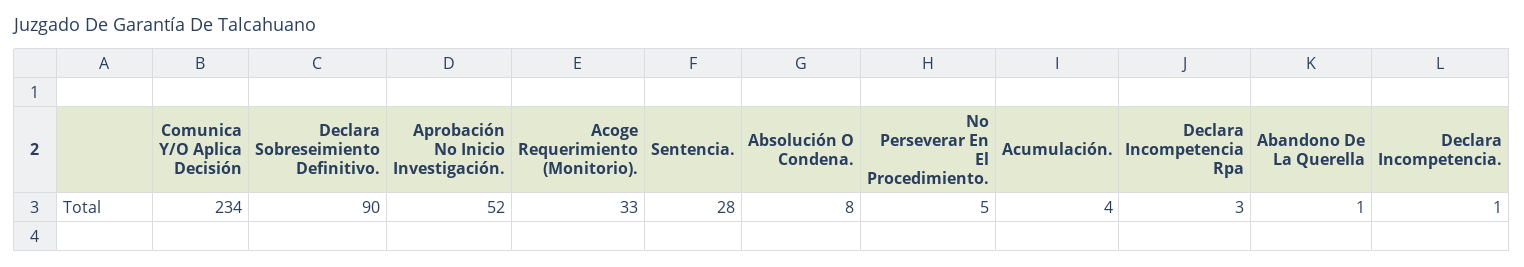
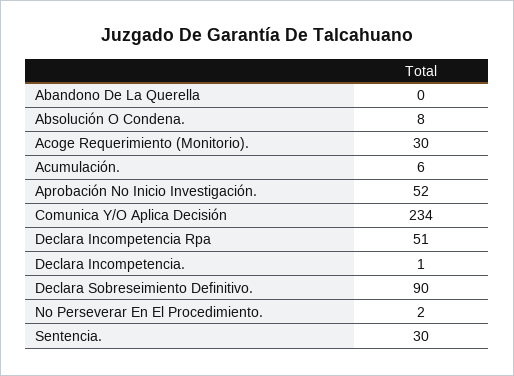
  {
    "Comunica Y/O Aplica Decisión": 234,
    "Declara Sobreseimiento Definitivo.": 90,
    "Aprobación No Inicio Investigación.": 52,
-   "Acoge Requerimiento (Monitorio).": 33,
+   "Acoge Requerimiento (Monitorio).": 30,
-   "Sentencia.": 28,
+   "Sentencia.": 30,
    "Absolución O Condena.": 8,
-   "No Perseverar En El Procedimiento.": 5,
+   "No Perseverar En El Procedimiento.": 2,
-   "Acumulación.": 4,
+   "Acumulación.": 6,
-   "Declara Incompetencia Rpa": 3,
+   "Declara Incompetencia Rpa": 51,
-   "Abandono De La Querella": 1,
+   "Abandono De La Querella": 0,
    "Declara Incompetencia.": 1
  }

